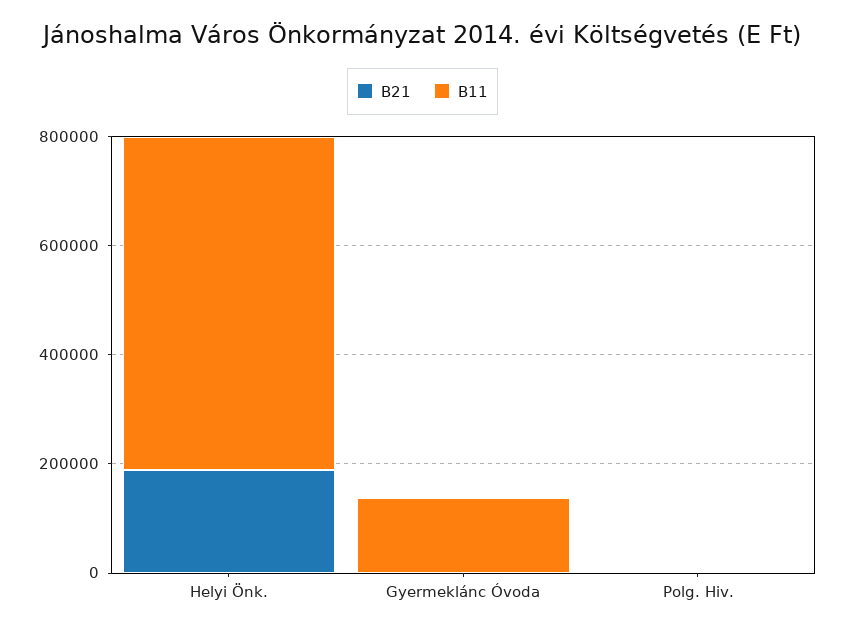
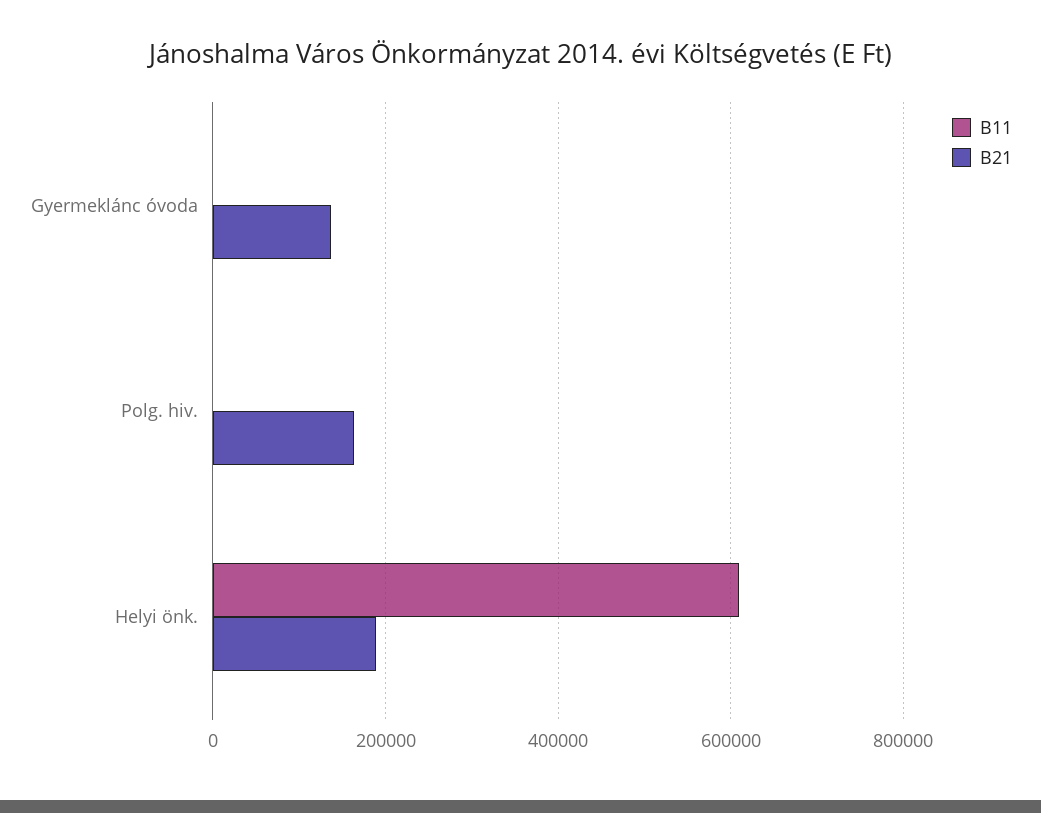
  {
    "B21": {
      "Helyi Önk.": 180000,
-     "Gyermeklánc Óvoda": 0,
+     "Gyermeklánc Óvoda": 140000,
-     "Polg. Hiv.": 0
+     "Polg. Hiv.": 160000
    },
    "B11": {
      "Helyi Önk.": 600000,
-     "Gyermeklánc Óvoda": 150000,
+     "Gyermeklánc Óvoda": 0,
      "Polg. Hiv.": 0
    }
  }

